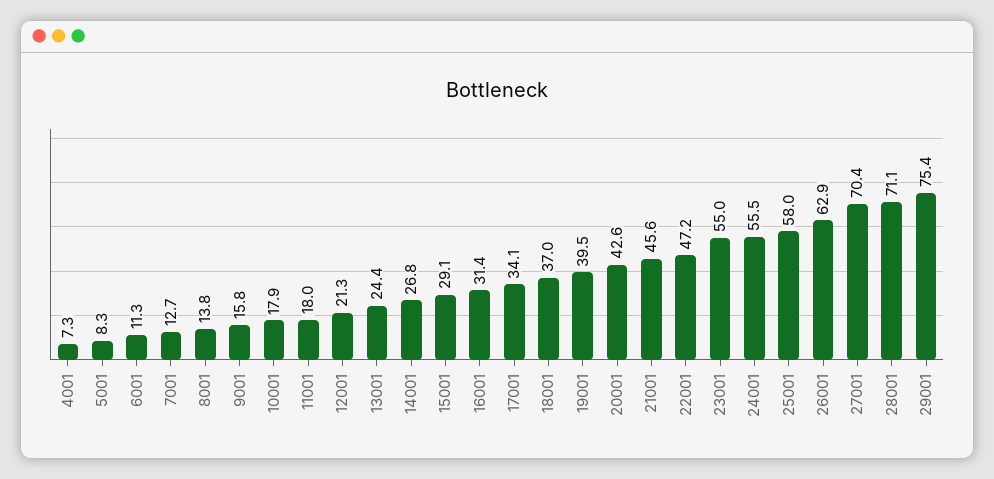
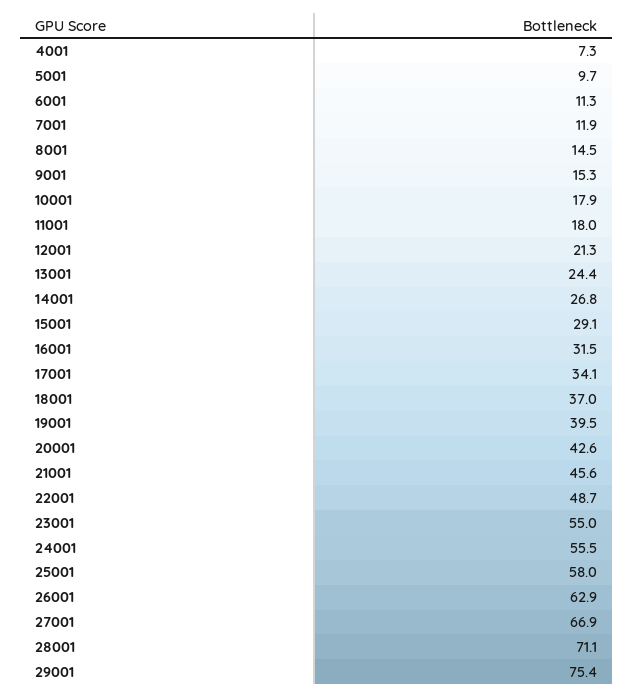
  {
    "4001": 7.3,
-   "5001": 8.3,
+   "5001": 9.7,
    "6001": 11.3,
-   "7001": 12.7,
+   "7001": 11.9,
-   "8001": 13.8,
+   "8001": 14.5,
-   "9001": 15.8,
+   "9001": 15.3,
    "10001": 17.9,
    "11001": 18,
    "12001": 21.3,
    "13001": 24.4,
    "14001": 26.8,
    "15001": 29.1,
-   "16001": 31.4,
+   "16001": 31.5,
    "17001": 34.1,
    "18001": 37,
    "19001": 39.5,
    "20001": 42.6,
    "21001": 45.6,
-   "22001": 47.2,
+   "22001": 48.7,
    "23001": 55,
    "24001": 55.5,
    "25001": 58,
    "26001": 62.9,
-   "27001": 70.4,
+   "27001": 66.9,
    "28001": 71.1,
    "29001": 75.4
  }

